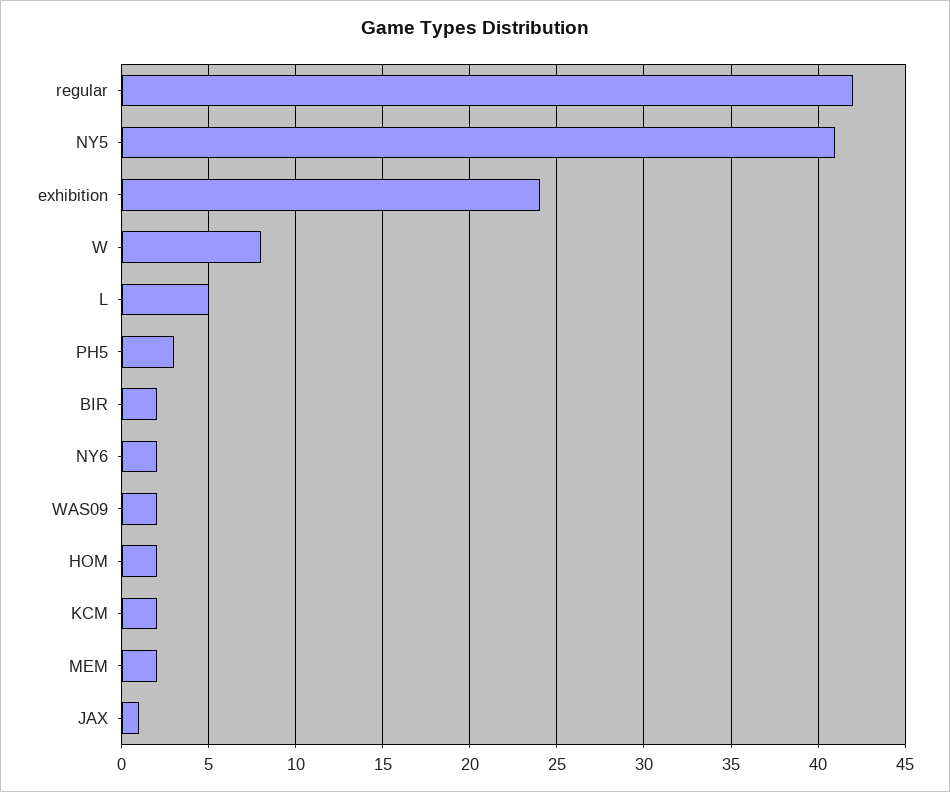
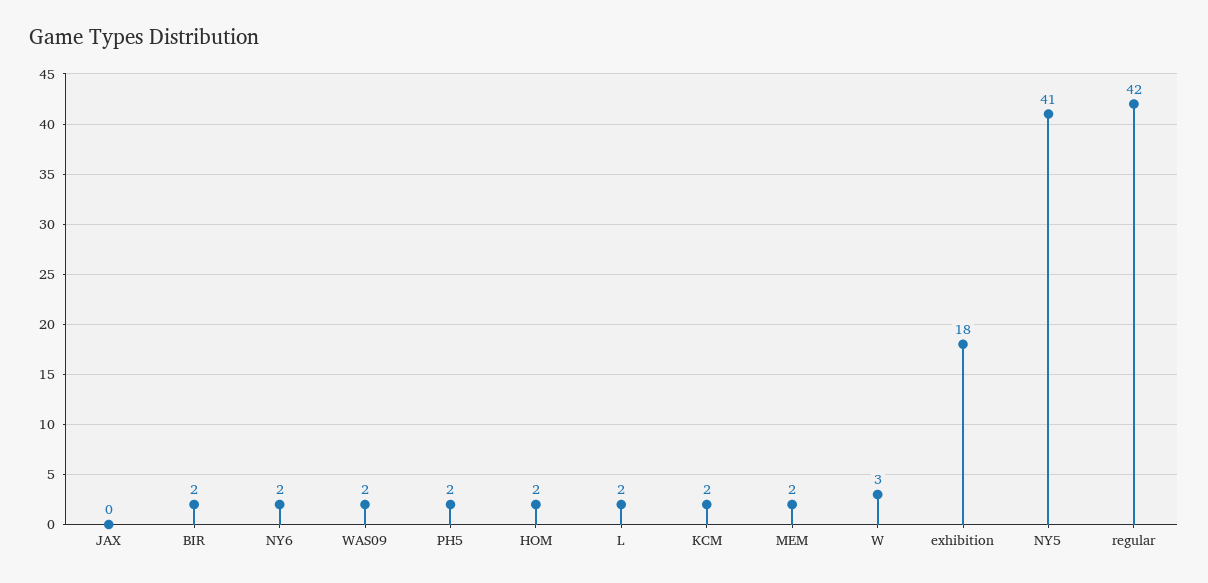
  {
    "regular": 42,
    "NY5": 41,
-   "exhibition": 24,
+   "exhibition": 18,
-   "W": 8,
+   "W": 3,
-   "L": 5,
+   "L": 2,
-   "PH5": 3,
+   "PH5": 2,
    "BIR": 2,
    "NY6": 2,
    "WAS09": 2,
    "HOM": 2,
    "KCM": 2,
    "MEM": 2,
-   "JAX": 1
+   "JAX": 0
  }

